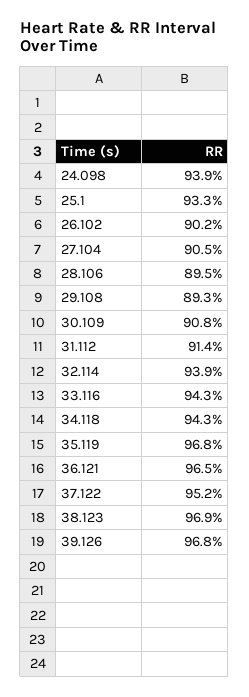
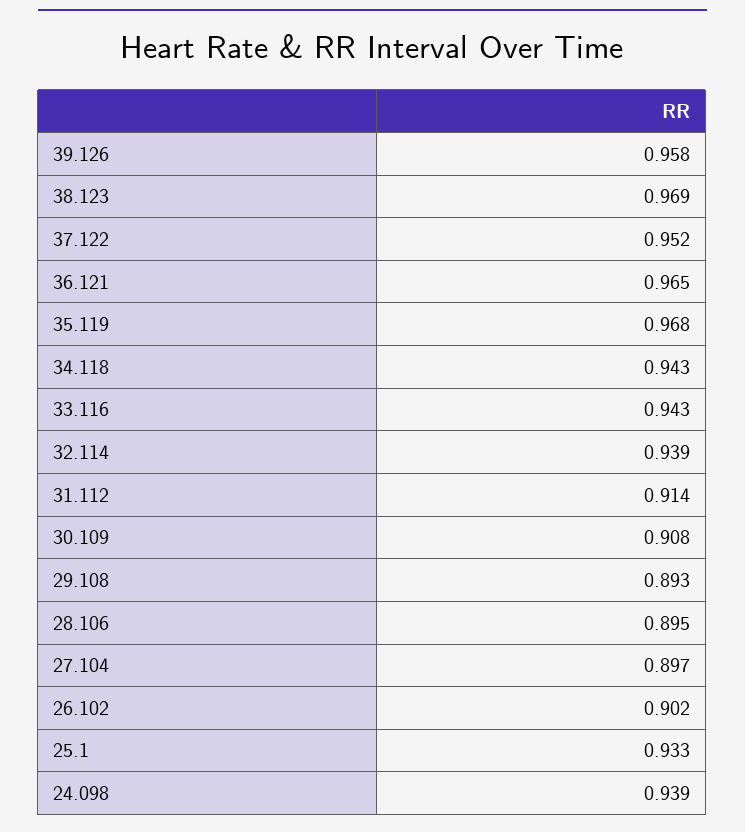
  {
    "24.098": 0.939,
    "25.1": 0.933,
    "26.102": 0.902,
-   "27.104": 0.905,
+   "27.104": 0.897,
    "28.106": 0.895,
    "29.108": 0.893,
    "30.109": 0.908,
    "31.112": 0.914,
    "32.114": 0.939,
    "33.116": 0.943,
    "34.118": 0.943,
    "35.119": 0.968,
    "36.121": 0.965,
    "37.122": 0.952,
    "38.123": 0.969,
-   "39.126": 0.968
+   "39.126": 0.958
  }

